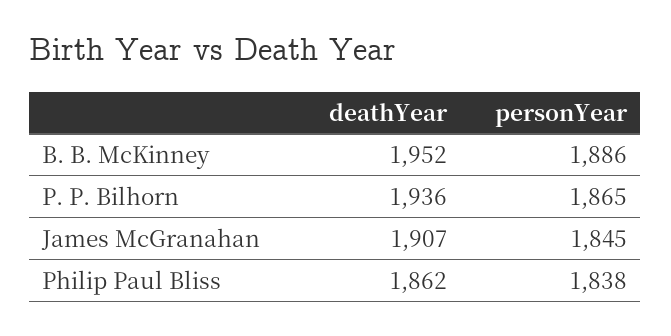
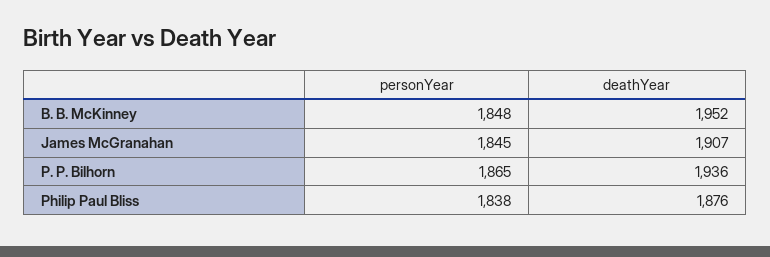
  {
    "deathYear": {
      "B. B. McKinney": 1952,
      "P. P. Bilhorn": 1936,
      "James McGranahan": 1907,
-     "Philip Paul Bliss": 1862
+     "Philip Paul Bliss": 1876
    },
    "personYear": {
-     "B. B. McKinney": 1886,
+     "B. B. McKinney": 1848,
      "P. P. Bilhorn": 1865,
      "James McGranahan": 1845,
      "Philip Paul Bliss": 1838
    }
  }

